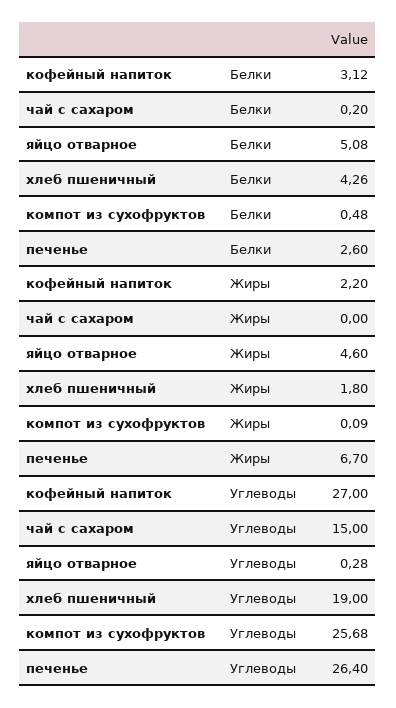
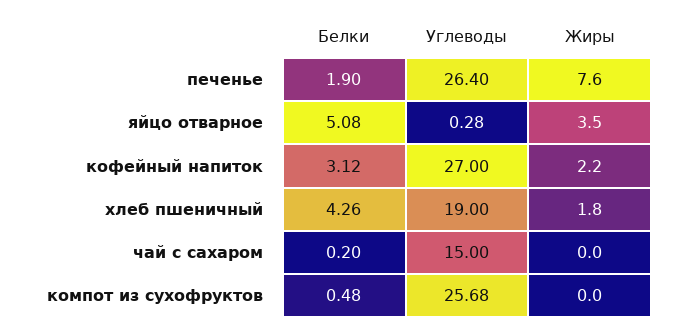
  {
    "кофейный напиток": {
      "Белки": 3.12,
      "Жиры": 2.2,
      "Углеводы": 27
    },
    "чай с сахаром": {
      "Белки": 0.2,
      "Жиры": 0,
      "Углеводы": 15
    },
    "яйцо отварное": {
      "Белки": 5.08,
-     "Жиры": 4.6,
+     "Жиры": 3.5,
      "Углеводы": 0.28
    },
    "хлеб пшеничный": {
      "Белки": 4.26,
      "Жиры": 1.8,
      "Углеводы": 19
    },
    "компот из сухофруктов": {
      "Белки": 0.48,
-     "Жиры": 0.09,
+     "Жиры": 0,
      "Углеводы": 25.68
    },
    "печенье": {
-     "Белки": 2.6,
+     "Белки": 1.9,
-     "Жиры": 6.7,
+     "Жиры": 7.6,
      "Углеводы": 26.4
    }
  }

